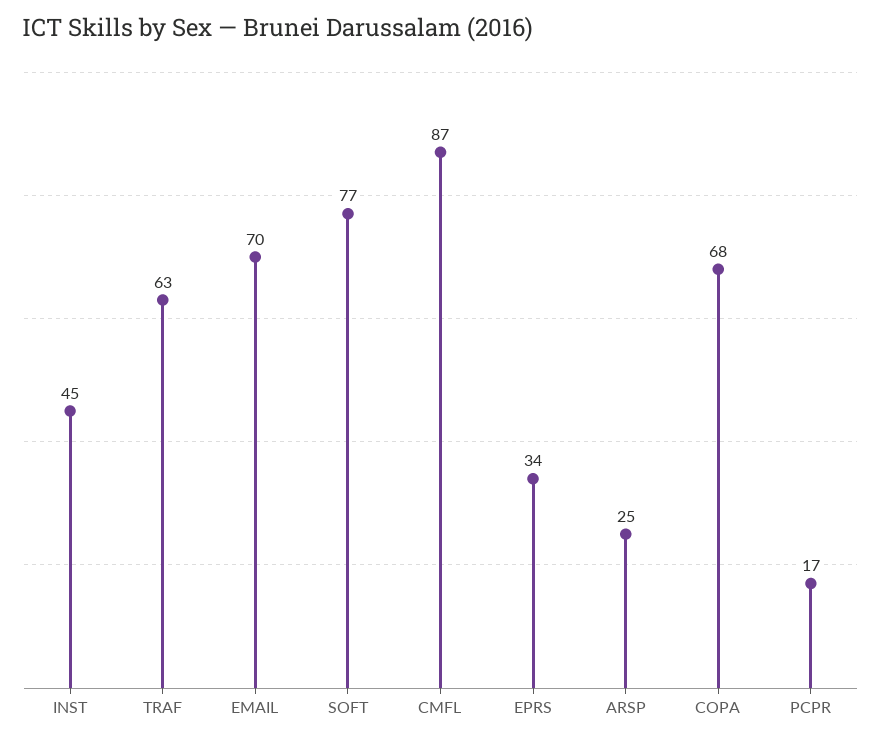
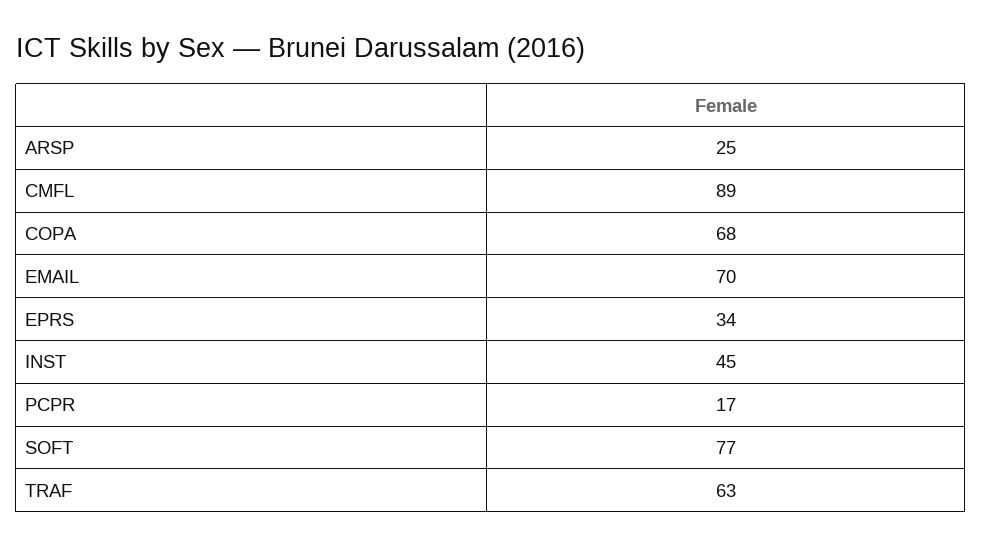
  {
    "INST": 45,
    "TRAF": 63,
    "EMAIL": 70,
    "SOFT": 77,
-   "CMFL": 87,
+   "CMFL": 89,
    "EPRS": 34,
    "ARSP": 25,
    "COPA": 68,
    "PCPR": 17
  }

